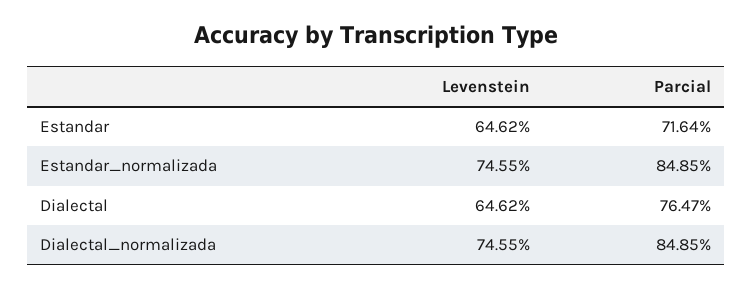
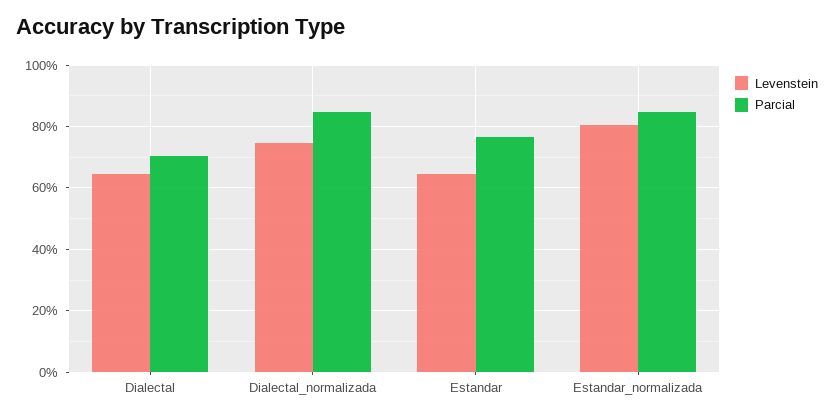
  {
    "Levenstein": {
      "Estandar": 64.62,
-     "Estandar_normalizada": 74.55,
+     "Estandar_normalizada": 80,
      "Dialectal": 64.62,
      "Dialectal_normalizada": 74.55
    },
    "Parcial": {
-     "Estandar": 71.64,
+     "Estandar": 76,
      "Estandar_normalizada": 84.85,
-     "Dialectal": 76.47,
+     "Dialectal": 70,
      "Dialectal_normalizada": 84.85
    }
  }

